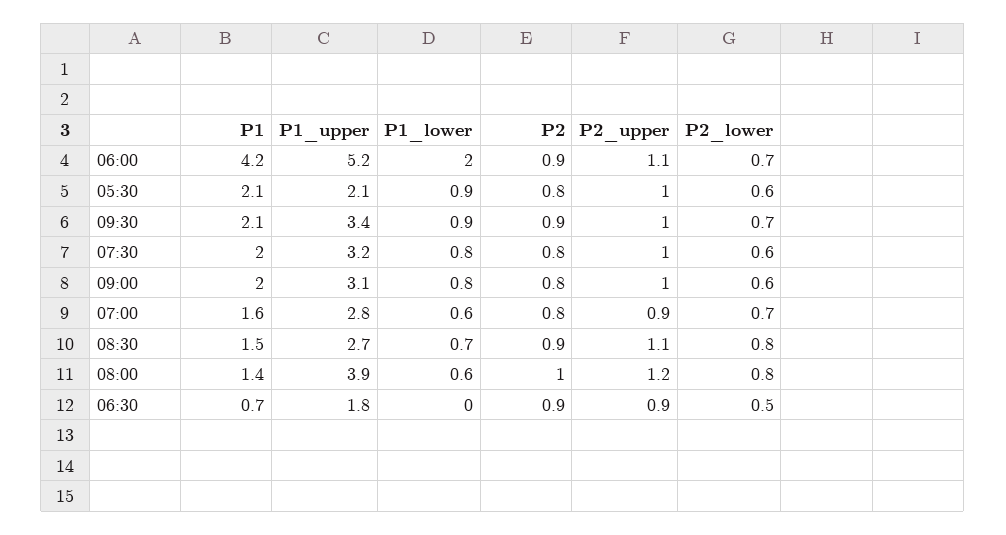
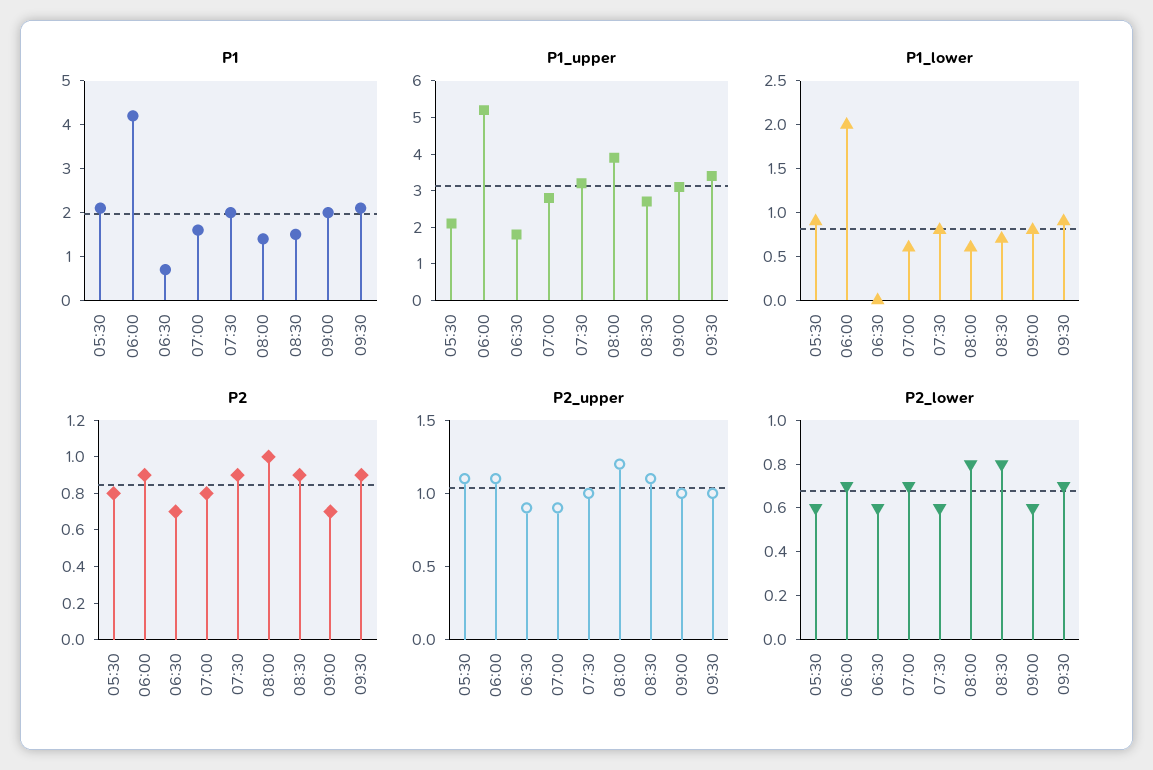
  {
    "P1": {
      "06:00": 4.2,
      "05:30": 2.1,
      "09:30": 2.1,
      "07:30": 2,
      "09:00": 2,
      "07:00": 1.6,
      "08:30": 1.5,
      "08:00": 1.4,
      "06:30": 0.7
    },
    "P1_upper": {
      "06:00": 5.2,
      "05:30": 2.1,
      "09:30": 3.4,
      "07:30": 3.2,
      "09:00": 3.1,
      "07:00": 2.8,
      "08:30": 2.7,
      "08:00": 3.9,
      "06:30": 1.8
    },
    "P1_lower": {
      "06:00": 2,
      "05:30": 0.9,
      "09:30": 0.9,
      "07:30": 0.8,
      "09:00": 0.8,
      "07:00": 0.6,
      "08:30": 0.7,
      "08:00": 0.6,
      "06:30": 0
    },
    "P2": {
      "06:00": 0.9,
      "05:30": 0.8,
      "09:30": 0.9,
-     "07:30": 0.8,
+     "07:30": 0.9,
-     "09:00": 0.8,
+     "09:00": 0.7,
      "07:00": 0.8,
      "08:30": 0.9,
      "08:00": 1,
-     "06:30": 0.9
+     "06:30": 0.7
    },
    "P2_upper": {
      "06:00": 1.1,
-     "05:30": 1,
+     "05:30": 1.1,
      "09:30": 1,
      "07:30": 1,
      "09:00": 1,
      "07:00": 0.9,
      "08:30": 1.1,
      "08:00": 1.2,
      "06:30": 0.9
    },
    "P2_lower": {
      "06:00": 0.7,
      "05:30": 0.6,
      "09:30": 0.7,
      "07:30": 0.6,
      "09:00": 0.6,
      "07:00": 0.7,
      "08:30": 0.8,
      "08:00": 0.8,
-     "06:30": 0.5
+     "06:30": 0.6
    }
  }

